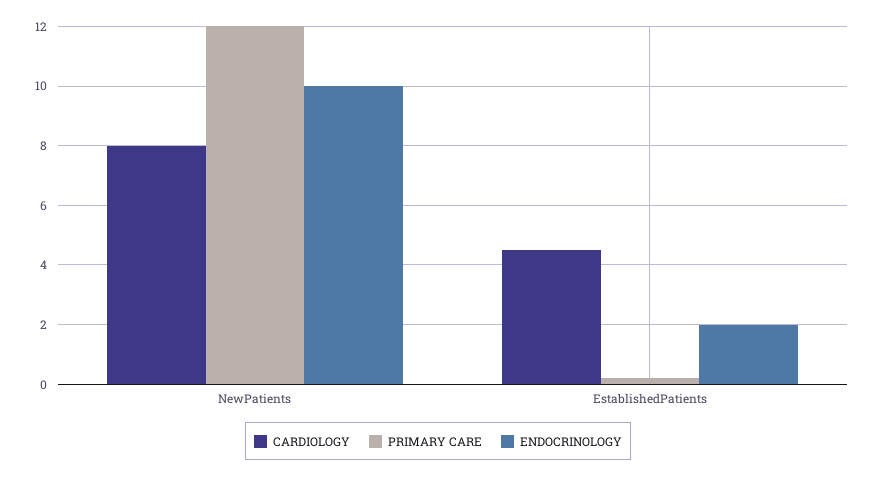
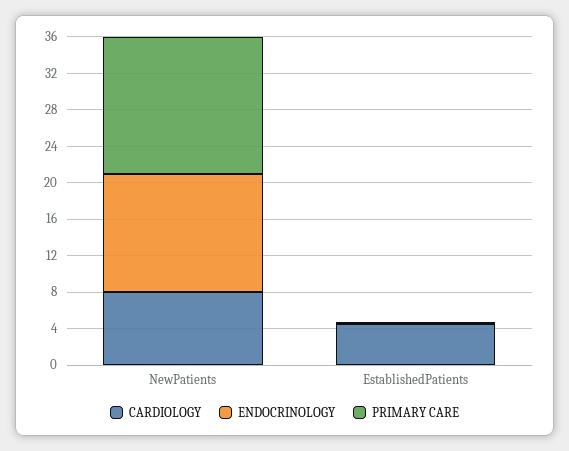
  {
    "CARDIOLOGY": {
      "NewPatients": 8,
      "EstablishedPatients": 4.5
    },
    "PRIMARY CARE": {
-     "NewPatients": 12,
+     "NewPatients": 15,
      "EstablishedPatients": 0
    },
    "ENDOCRINOLOGY": {
-     "NewPatients": 10,
+     "NewPatients": 13,
-     "EstablishedPatients": 2
+     "EstablishedPatients": 0
    }
  }

